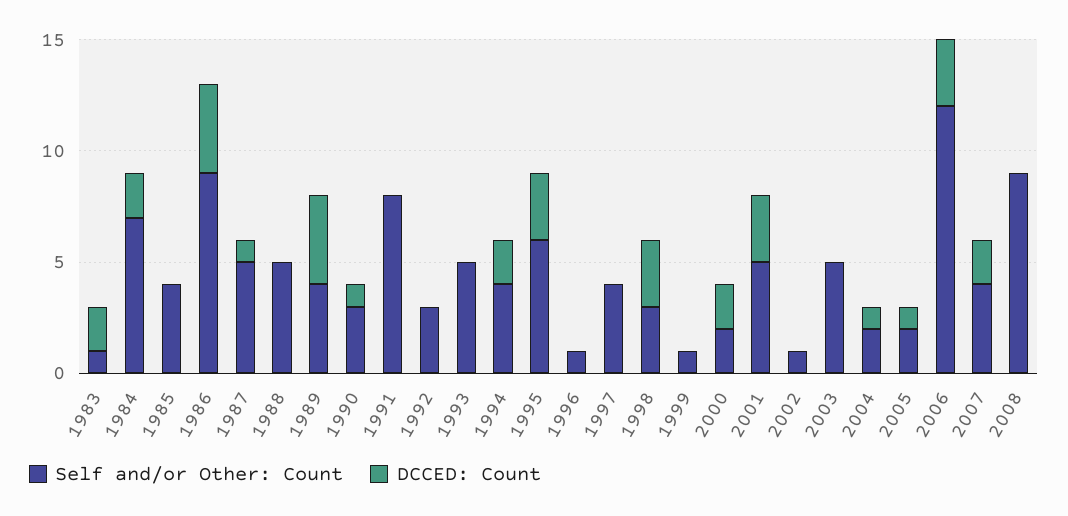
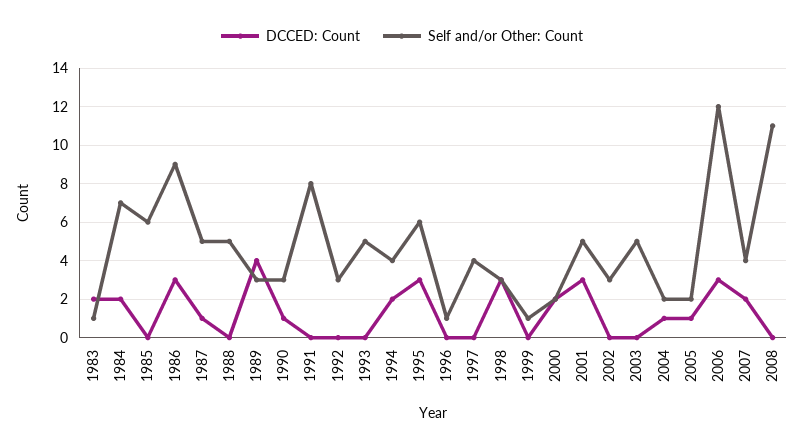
  {
    "Self and/or Other: Count": {
      "1983": 1,
      "1984": 7,
-     "1985": 4,
+     "1985": 6,
      "1986": 9,
      "1987": 5,
      "1988": 5,
-     "1989": 4,
+     "1989": 3,
      "1990": 3,
      "1991": 8,
      "1992": 3,
      "1993": 5,
      "1994": 4,
      "1995": 6,
      "1996": 1,
      "1997": 4,
      "1998": 3,
      "1999": 1,
      "2000": 2,
      "2001": 5,
-     "2002": 1,
+     "2002": 3,
      "2003": 5,
      "2004": 2,
      "2005": 2,
      "2006": 12,
      "2007": 4,
-     "2008": 9
+     "2008": 11
    },
    "DCCED: Count": {
      "1983": 2,
      "1984": 2,
      "1985": 0,
-     "1986": 4,
+     "1986": 3,
      "1987": 1,
      "1988": 0,
      "1989": 4,
      "1990": 1,
      "1991": 0,
      "1992": 0,
      "1993": 0,
      "1994": 2,
      "1995": 3,
      "1996": 0,
      "1997": 0,
      "1998": 3,
      "1999": 0,
      "2000": 2,
      "2001": 3,
      "2002": 0,
      "2003": 0,
      "2004": 1,
      "2005": 1,
      "2006": 3,
      "2007": 2,
      "2008": 0
    }
  }

